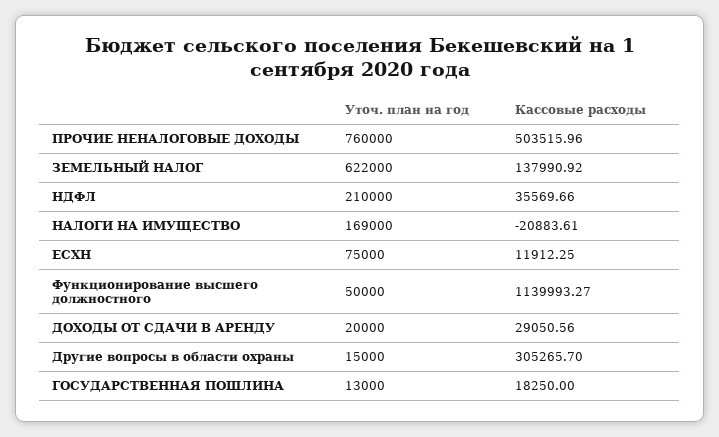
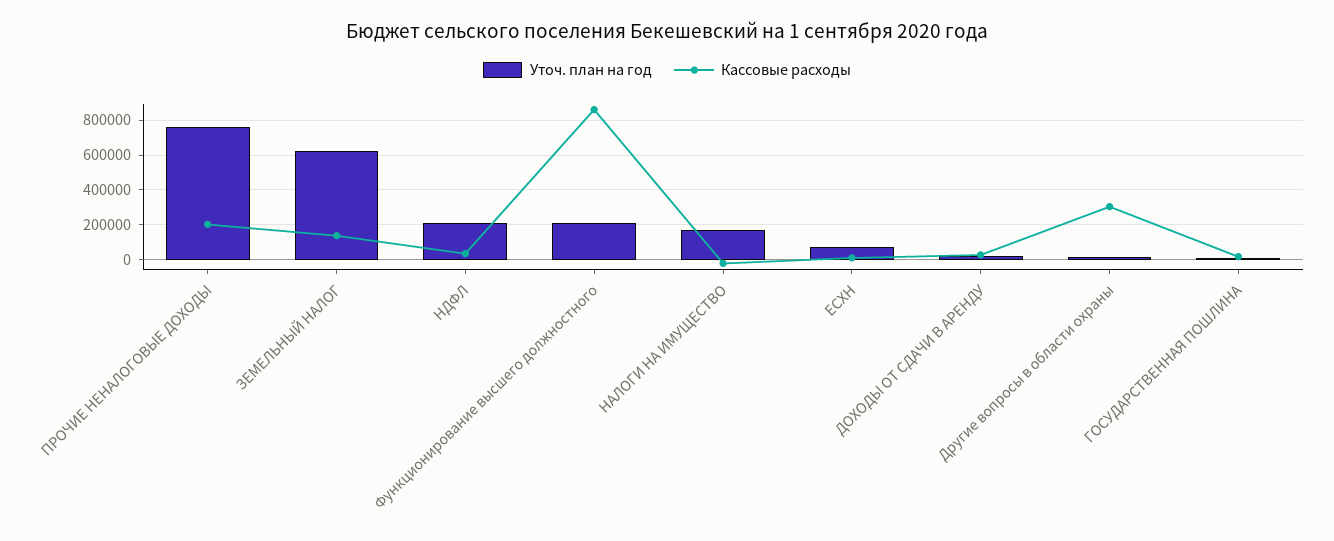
  {
    "Уточ. план на год": {
      "ПРОЧИЕ НЕНАЛОГОВЫЕ ДОХОДЫ": 760000,
      "ЗЕМЕЛЬНЫЙ НАЛОГ": 622000,
      "НДФЛ": 210000,
      "НАЛОГИ НА ИМУЩЕСТВО": 169000,
      "ЕСХН": 75000,
-     "Функционирование высшего должностного": 50000,
+     "Функционирование высшего должностного": 200000,
      "ДОХОДЫ ОТ СДАЧИ В АРЕНДУ": 20000,
      "Другие вопросы в области охраны": 15000,
      "ГОСУДАРСТВЕННАЯ ПОШЛИНА": 13000
    },
    "Кассовые расходы": {
-     "ПРОЧИЕ НЕНАЛОГОВЫЕ ДОХОДЫ": 503515.96,
+     "ПРОЧИЕ НЕНАЛОГОВЫЕ ДОХОДЫ": 200000,
      "ЗЕМЕЛЬНЫЙ НАЛОГ": 137990.92,
      "НДФЛ": 35569.66,
      "НАЛОГИ НА ИМУЩЕСТВО": -20883.61,
      "ЕСХН": 11912.25,
-     "Функционирование высшего должностного": 1139993.27,
+     "Функционирование высшего должностного": 850000,
      "ДОХОДЫ ОТ СДАЧИ В АРЕНДУ": 29050.56,
      "Другие вопросы в области охраны": 305265.7,
      "ГОСУДАРСТВЕННАЯ ПОШЛИНА": 18250
    }
  }

